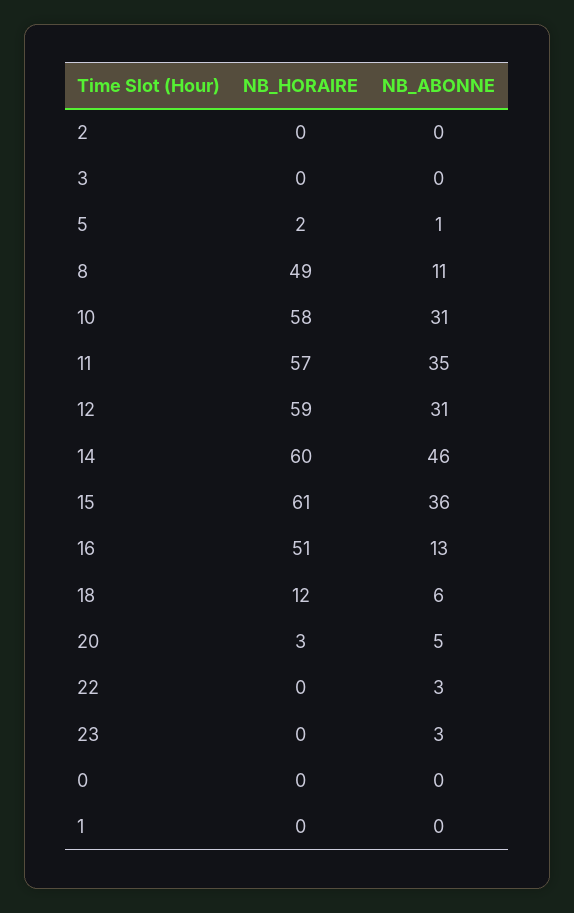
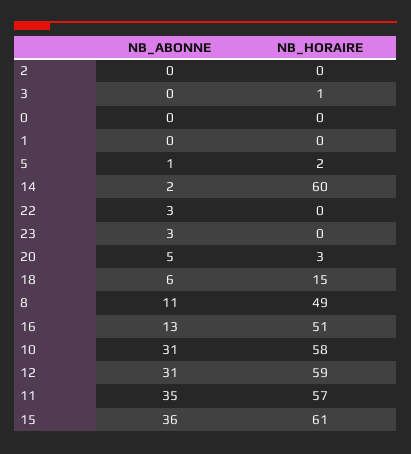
  {
    "NB_HORAIRE": {
      "2": 0,
-     "3": 0,
+     "3": 1,
      "5": 2,
      "8": 49,
      "10": 58,
      "11": 57,
      "12": 59,
      "14": 60,
      "15": 61,
      "16": 51,
-     "18": 12,
+     "18": 15,
      "20": 3,
      "22": 0,
      "23": 0,
      "0": 0,
      "1": 0
    },
    "NB_ABONNE": {
      "2": 0,
      "3": 0,
      "5": 1,
      "8": 11,
      "10": 31,
      "11": 35,
      "12": 31,
-     "14": 46,
+     "14": 2,
      "15": 36,
      "16": 13,
      "18": 6,
      "20": 5,
      "22": 3,
      "23": 3,
      "0": 0,
      "1": 0
    }
  }

